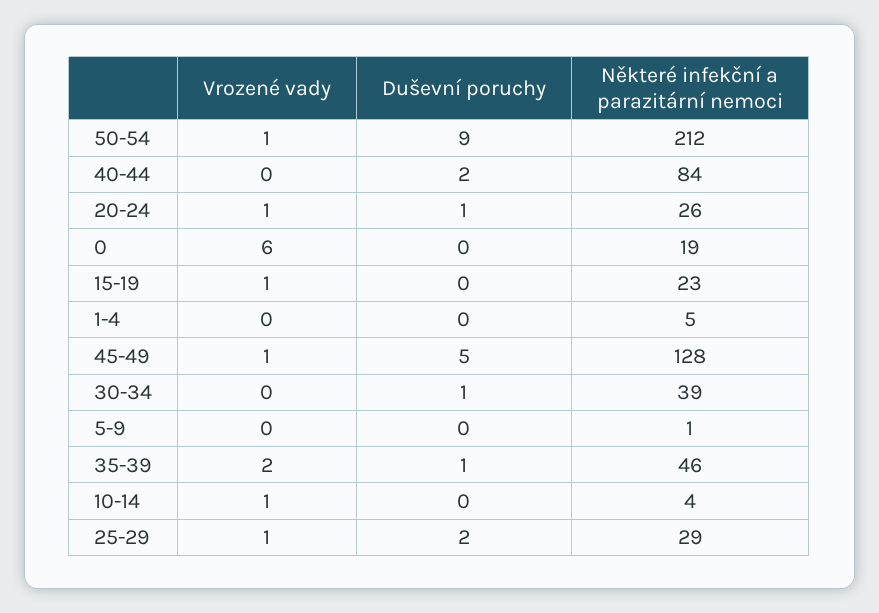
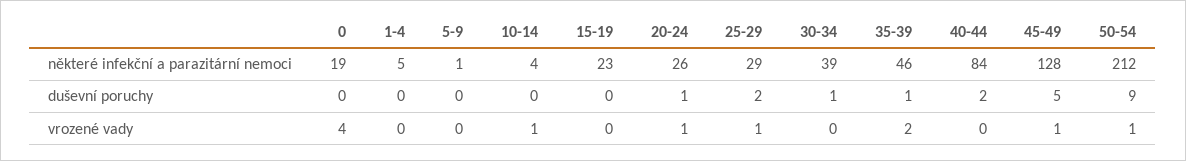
  {
    "Vrozené vady": {
      "50-54": 1,
      "40-44": 0,
      "20-24": 1,
-     "0": 6,
+     "0": 4,
-     "15-19": 1,
+     "15-19": 0,
      "1-4": 0,
      "45-49": 1,
      "30-34": 0,
      "5-9": 0,
      "35-39": 2,
      "10-14": 1,
      "25-29": 1
    },
    "Duševní poruchy": {
      "50-54": 9,
      "40-44": 2,
      "20-24": 1,
      "0": 0,
      "15-19": 0,
      "1-4": 0,
      "45-49": 5,
      "30-34": 1,
      "5-9": 0,
      "35-39": 1,
      "10-14": 0,
      "25-29": 2
    },
    "Některé infekční a parazitární nemoci": {
      "50-54": 212,
      "40-44": 84,
      "20-24": 26,
      "0": 19,
      "15-19": 23,
      "1-4": 5,
      "45-49": 128,
      "30-34": 39,
      "5-9": 1,
      "35-39": 46,
      "10-14": 4,
      "25-29": 29
    }
  }

